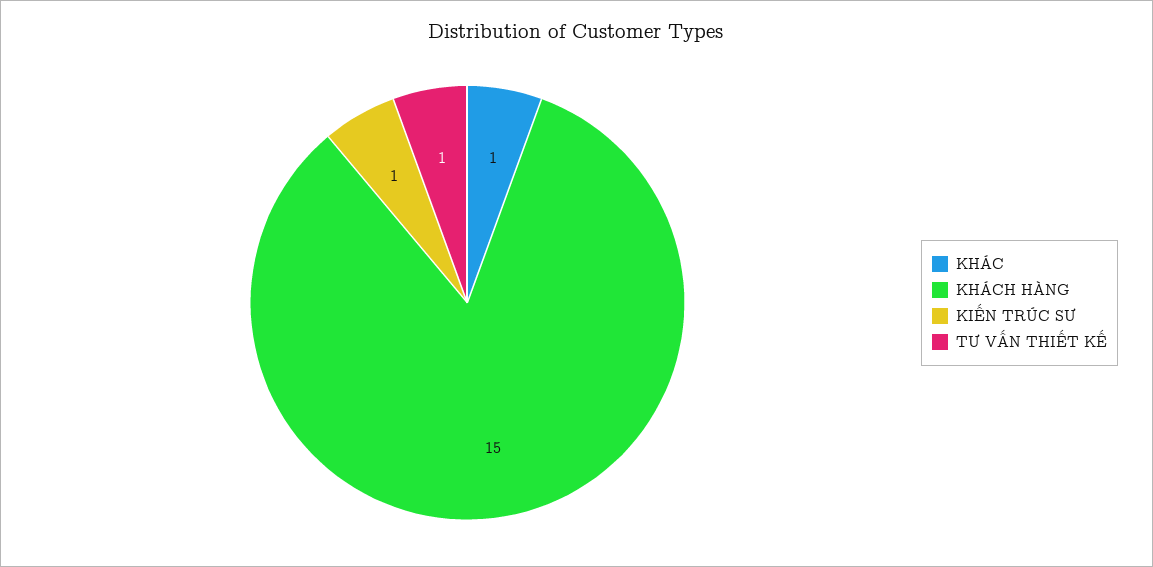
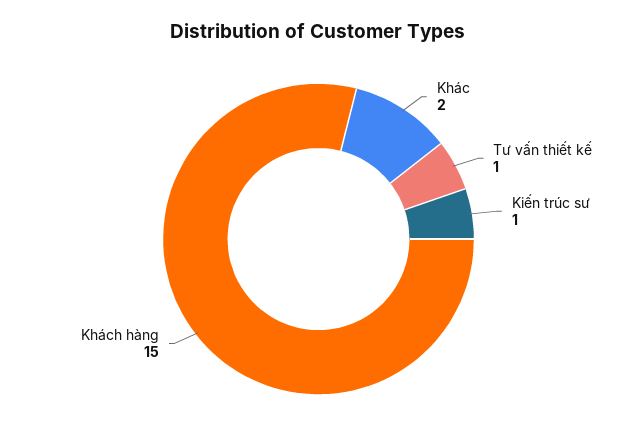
  {
-   "KHÁC": 1,
+   "KHÁC": 2,
    "KHÁCH HÀNG": 15,
    "KIẾN TRÚC SƯ": 1,
    "TƯ VẤN THIẾT KẾ": 1
  }

